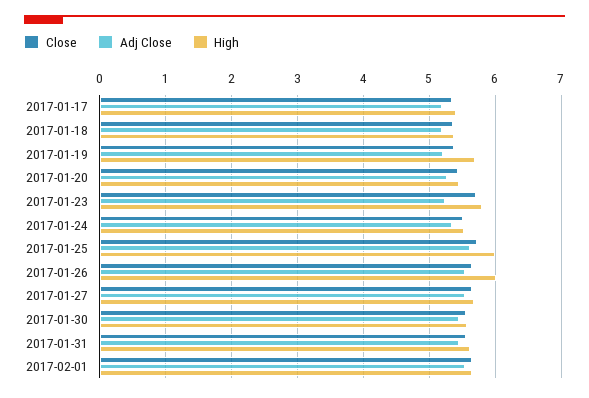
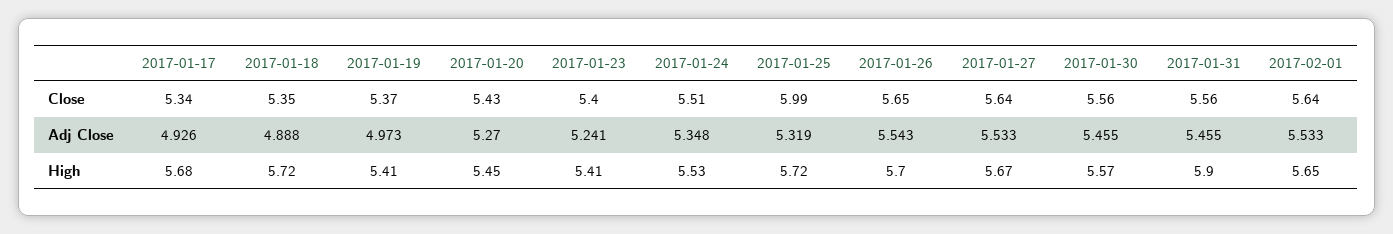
  {
    "Close": {
      "2017-01-17": 5.34,
      "2017-01-18": 5.35,
      "2017-01-19": 5.37,
      "2017-01-20": 5.43,
-     "2017-01-23": 5.7,
+     "2017-01-23": 5.4,
      "2017-01-24": 5.51,
-     "2017-01-25": 5.7,
+     "2017-01-25": 5.99,
      "2017-01-26": 5.65,
      "2017-01-27": 5.64,
      "2017-01-30": 5.56,
      "2017-01-31": 5.56,
      "2017-02-01": 5.64
    },
    "Adj Close": {
-     "2017-01-17": 5.2,
+     "2017-01-17": 4.926,
-     "2017-01-18": 5.2,
+     "2017-01-18": 4.888,
-     "2017-01-19": 5.2,
+     "2017-01-19": 4.973,
      "2017-01-20": 5.27,
      "2017-01-23": 5.241,
      "2017-01-24": 5.348,
-     "2017-01-25": 5.6,
+     "2017-01-25": 5.319,
      "2017-01-26": 5.543,
      "2017-01-27": 5.533,
      "2017-01-30": 5.455,
      "2017-01-31": 5.455,
      "2017-02-01": 5.533
    },
    "High": {
-     "2017-01-17": 5.4,
+     "2017-01-17": 5.68,
-     "2017-01-18": 5.4,
+     "2017-01-18": 5.72,
-     "2017-01-19": 5.7,
+     "2017-01-19": 5.41,
      "2017-01-20": 5.45,
-     "2017-01-23": 5.8,
+     "2017-01-23": 5.41,
      "2017-01-24": 5.53,
-     "2017-01-25": 6,
+     "2017-01-25": 5.72,
-     "2017-01-26": 6,
+     "2017-01-26": 5.7,
      "2017-01-27": 5.67,
      "2017-01-30": 5.57,
-     "2017-01-31": 5.6,
+     "2017-01-31": 5.9,
      "2017-02-01": 5.65
    }
  }

